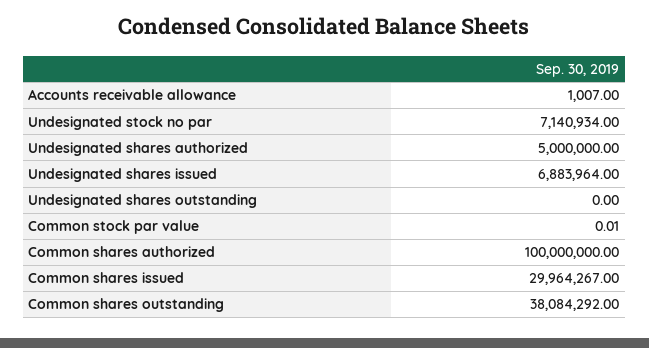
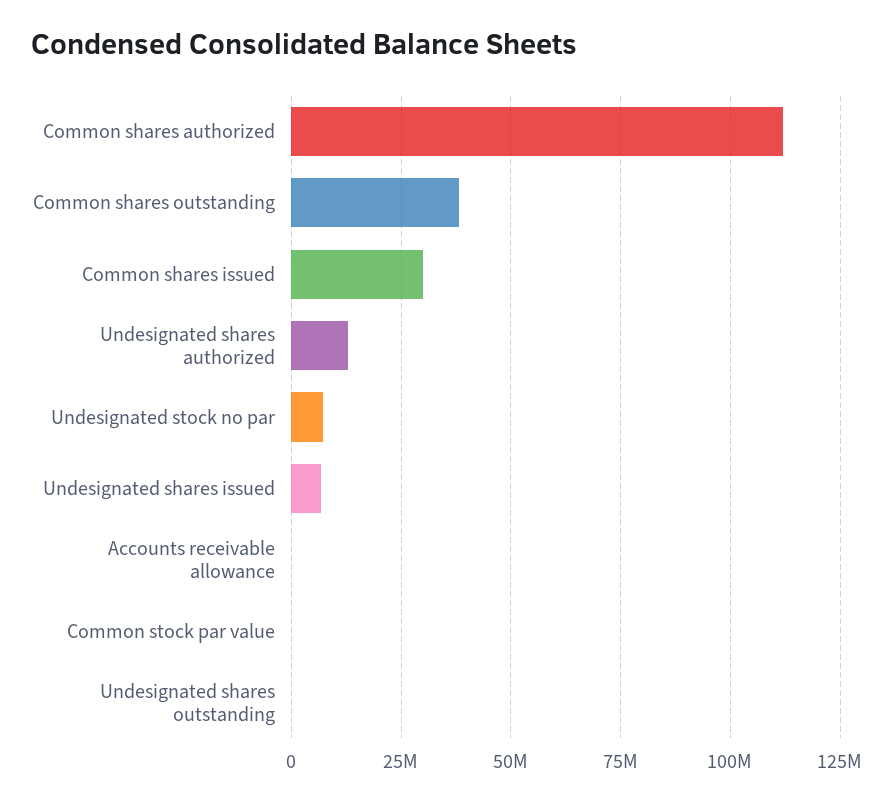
  {
    "Accounts receivable allowance": 1007,
    "Undesignated stock no par": 7140934,
-   "Undesignated shares authorized": 5000000,
+   "Undesignated shares authorized": 12500000,
    "Undesignated shares issued": 6883964,
    "Undesignated shares outstanding": 0,
    "Common stock par value": 0.01,
-   "Common shares authorized": 100000000,
+   "Common shares authorized": 112500000,
    "Common shares issued": 29964267,
    "Common shares outstanding": 38084292
  }

